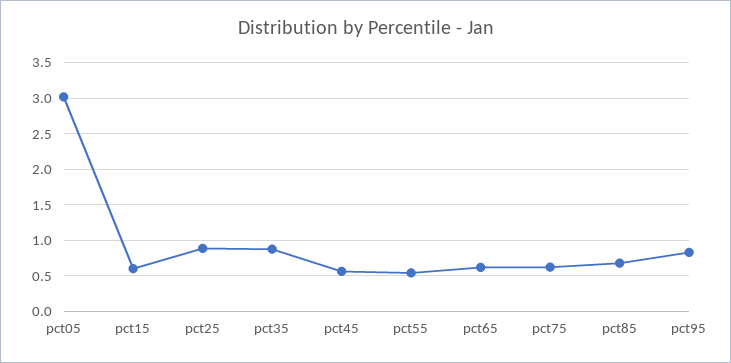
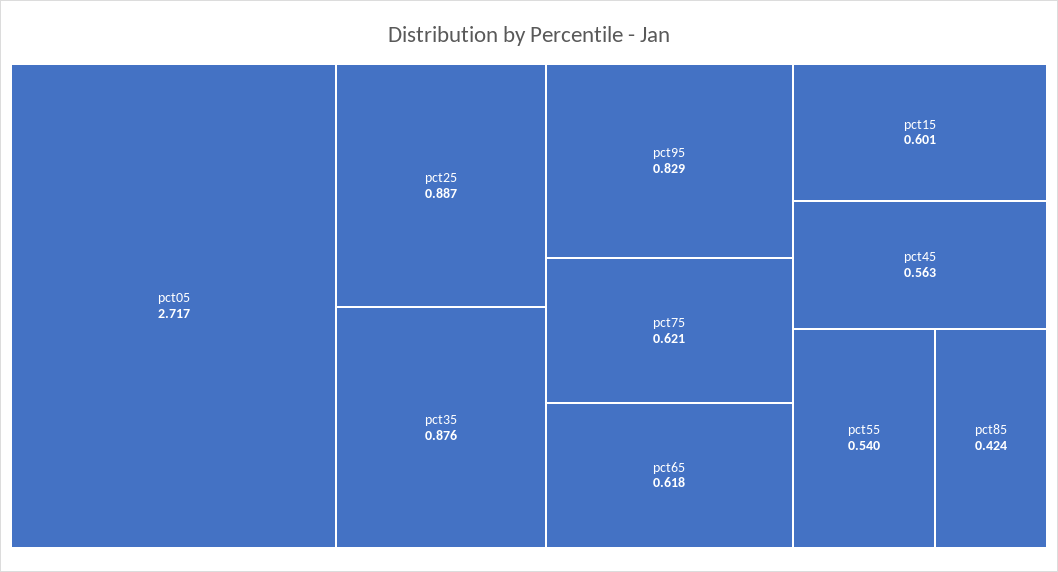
  {
-   "pct05": 3,
+   "pct05": 2.717,
    "pct15": 0.601,
    "pct25": 0.887,
    "pct35": 0.876,
    "pct45": 0.563,
    "pct55": 0.54,
    "pct65": 0.618,
    "pct75": 0.621,
-   "pct85": 0.7,
+   "pct85": 0.424,
    "pct95": 0.829
  }

